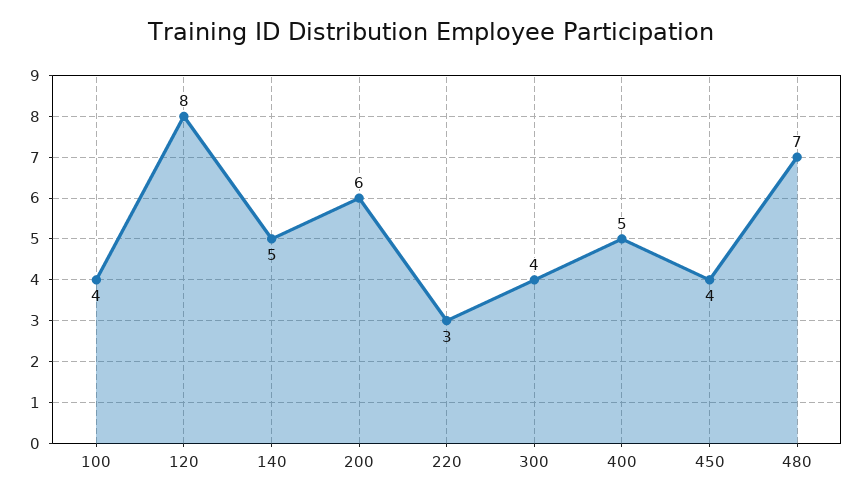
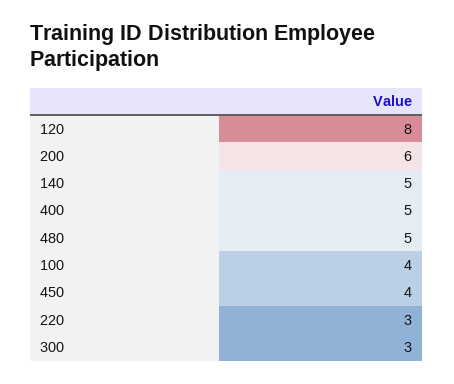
  {
    "100": 4,
    "120": 8,
    "140": 5,
    "200": 6,
    "220": 3,
-   "300": 4,
+   "300": 3,
    "400": 5,
    "450": 4,
-   "480": 7
+   "480": 5
  }

